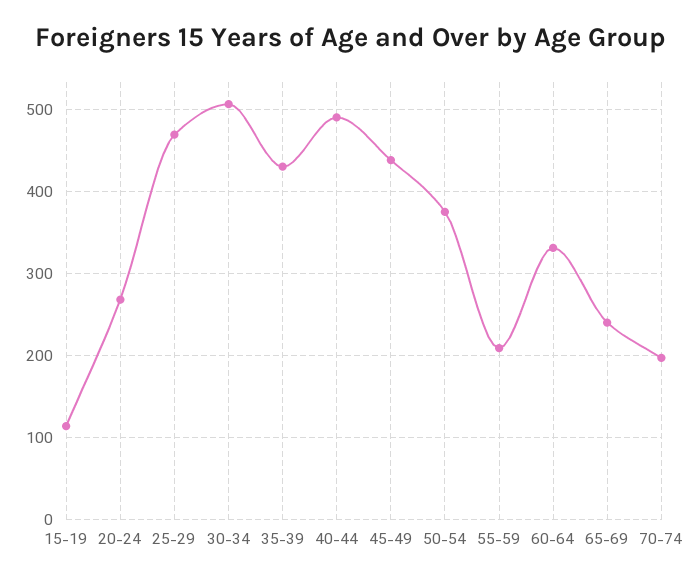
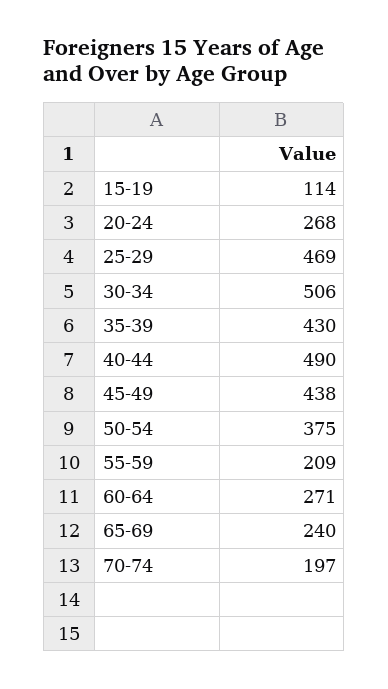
  {
    "15-19": 114,
    "20-24": 268,
    "25-29": 469,
    "30-34": 506,
    "35-39": 430,
    "40-44": 490,
    "45-49": 438,
    "50-54": 375,
    "55-59": 209,
-   "60-64": 330,
+   "60-64": 271,
    "65-69": 240,
    "70-74": 197
  }

